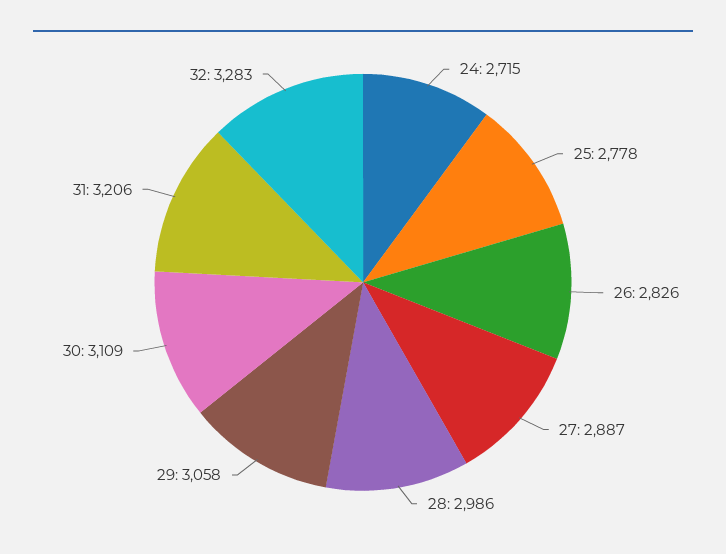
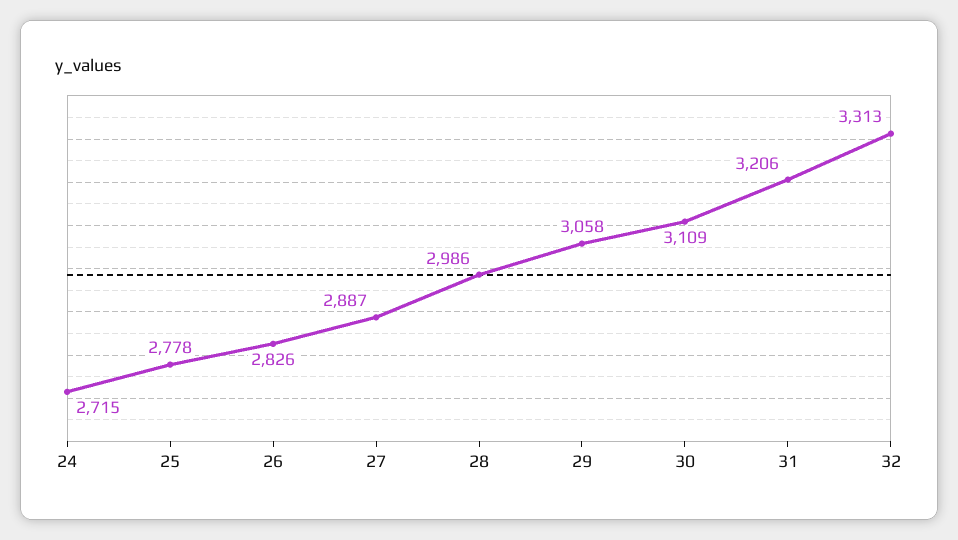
  {
    "24": 2715,
    "25": 2778,
    "26": 2826,
    "27": 2887,
    "28": 2986,
    "29": 3058,
    "30": 3109,
    "31": 3206,
-   "32": 3283
+   "32": 3313
  }

